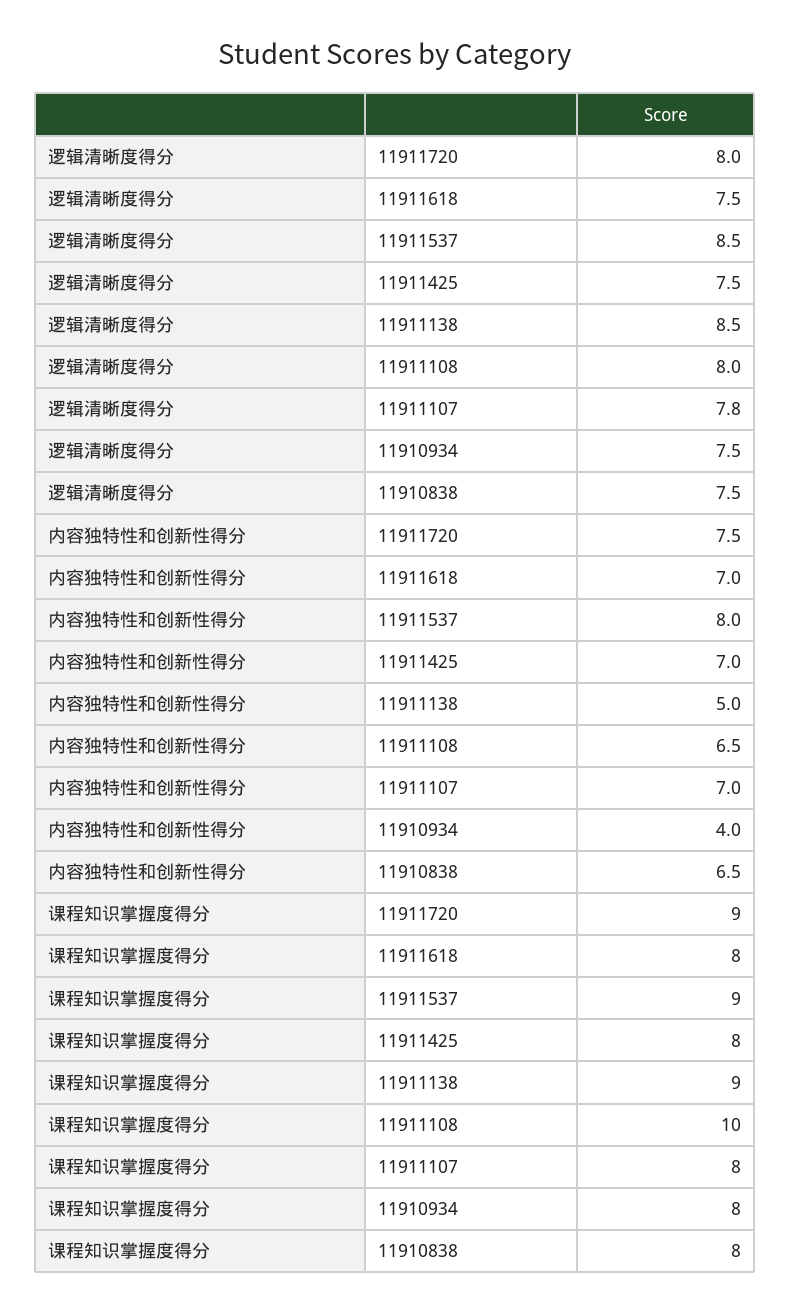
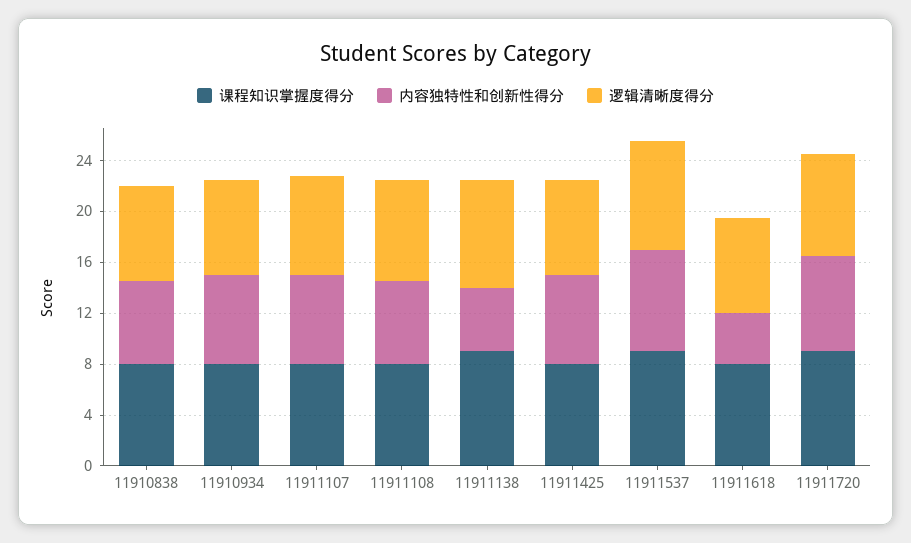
  {
    "逻辑清晰度得分": {
      "11911720": 8,
      "11911618": 7.5,
      "11911537": 8.5,
      "11911425": 7.5,
      "11911138": 8.5,
      "11911108": 8,
      "11911107": 7.8,
      "11910934": 7.5,
      "11910838": 7.5
    },
    "内容独特性和创新性得分": {
      "11911720": 7.5,
-     "11911618": 7,
+     "11911618": 4,
      "11911537": 8,
      "11911425": 7,
      "11911138": 5,
      "11911108": 6.5,
      "11911107": 7,
-     "11910934": 4,
+     "11910934": 7,
      "11910838": 6.5
    },
    "课程知识掌握度得分": {
      "11911720": 9,
      "11911618": 8,
      "11911537": 9,
      "11911425": 8,
      "11911138": 9,
-     "11911108": 10,
+     "11911108": 8,
      "11911107": 8,
      "11910934": 8,
      "11910838": 8
    }
  }

